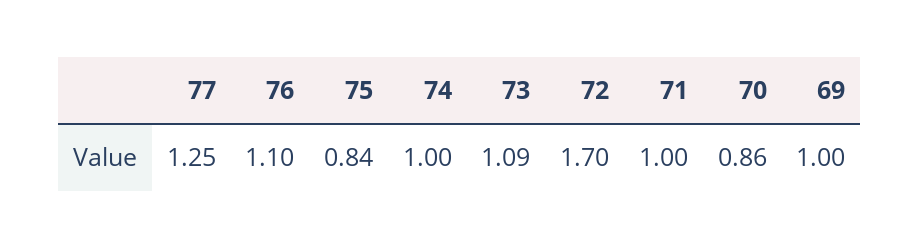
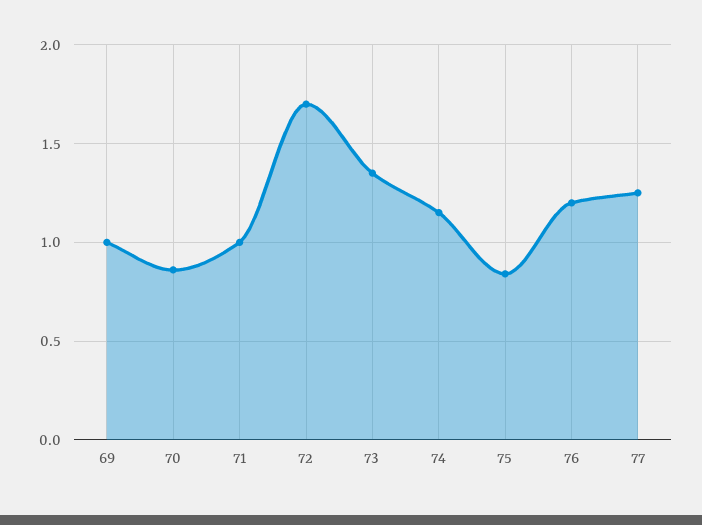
  {
    "77": 1.25,
-   "76": 1.1,
+   "76": 1.2,
    "75": 0.84,
-   "74": 1,
+   "74": 1.15,
-   "73": 1.09,
+   "73": 1.35,
    "72": 1.7,
    "71": 1,
    "70": 0.86,
    "69": 1
  }

